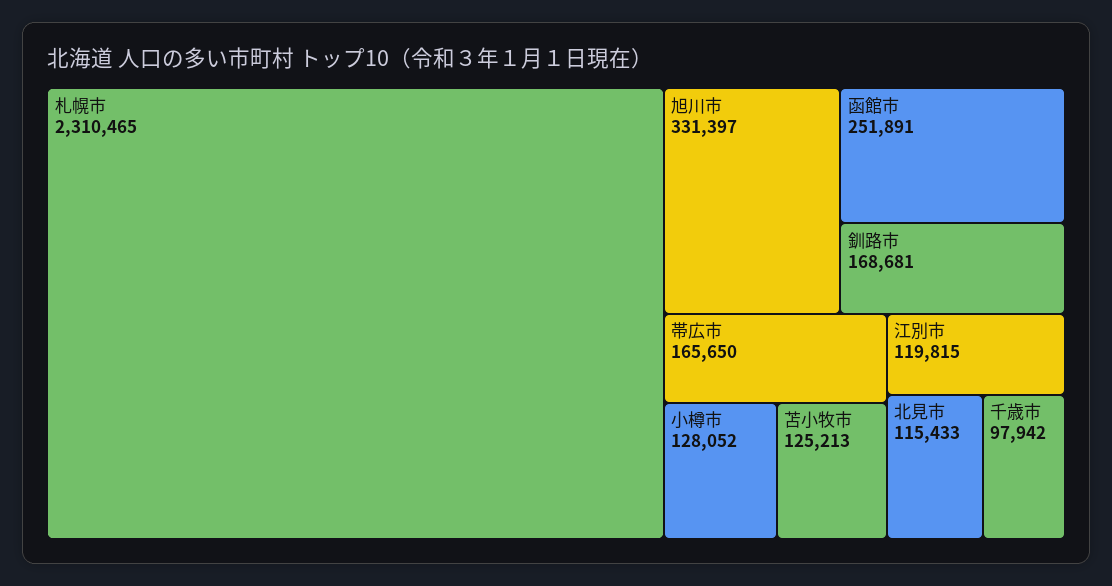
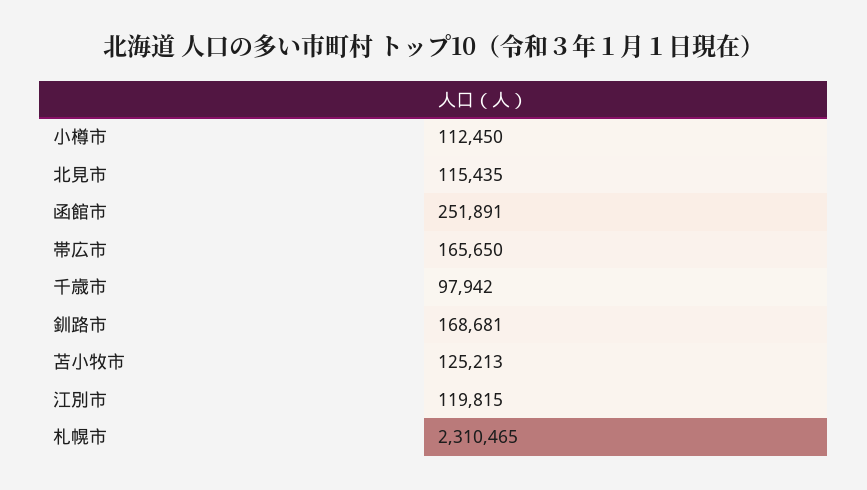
  {
    "札幌市": 2310465,
-   "旭川市": 331397,
    "函館市": 251891,
    "釧路市": 168681,
    "帯広市": 165650,
-   "小樽市": 128052,
+   "小樽市": 112450,
    "苫小牧市": 125213,
    "江別市": 119815,
-   "北見市": 115433,
+   "北見市": 115435,
    "千歳市": 97942
  }

